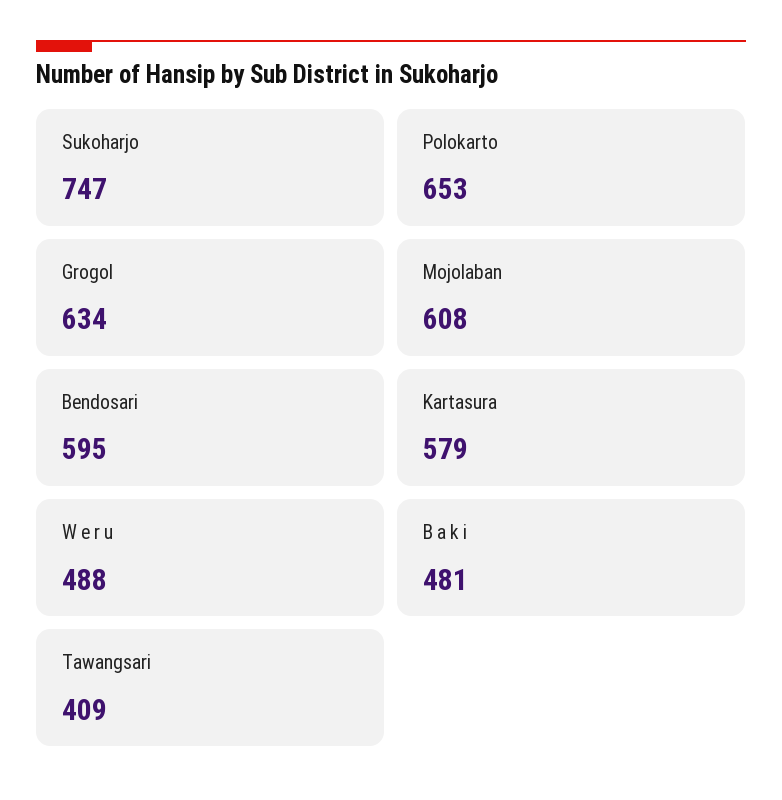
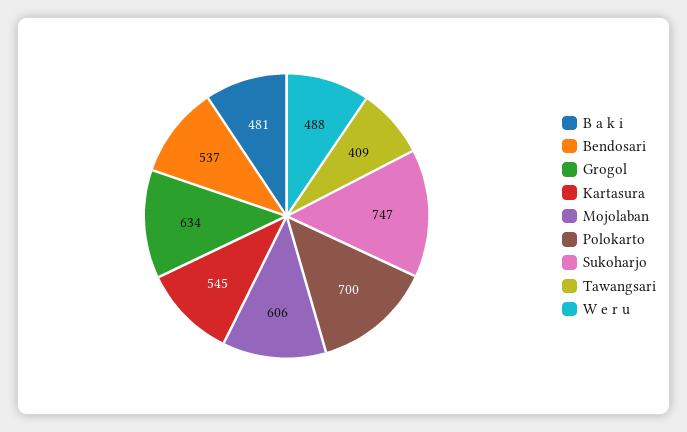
  {
    "Sukoharjo": 747,
-   "Polokarto": 653,
+   "Polokarto": 700,
    "Grogol": 634,
-   "Mojolaban": 608,
+   "Mojolaban": 606,
-   "Bendosari": 595,
+   "Bendosari": 537,
-   "Kartasura": 579,
+   "Kartasura": 545,
    "W e r u": 488,
    "B a k i": 481,
    "Tawangsari": 409
  }

